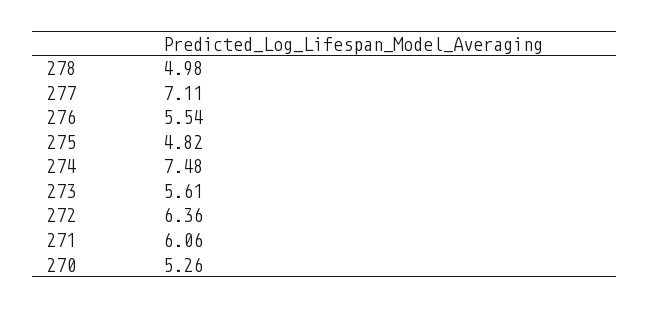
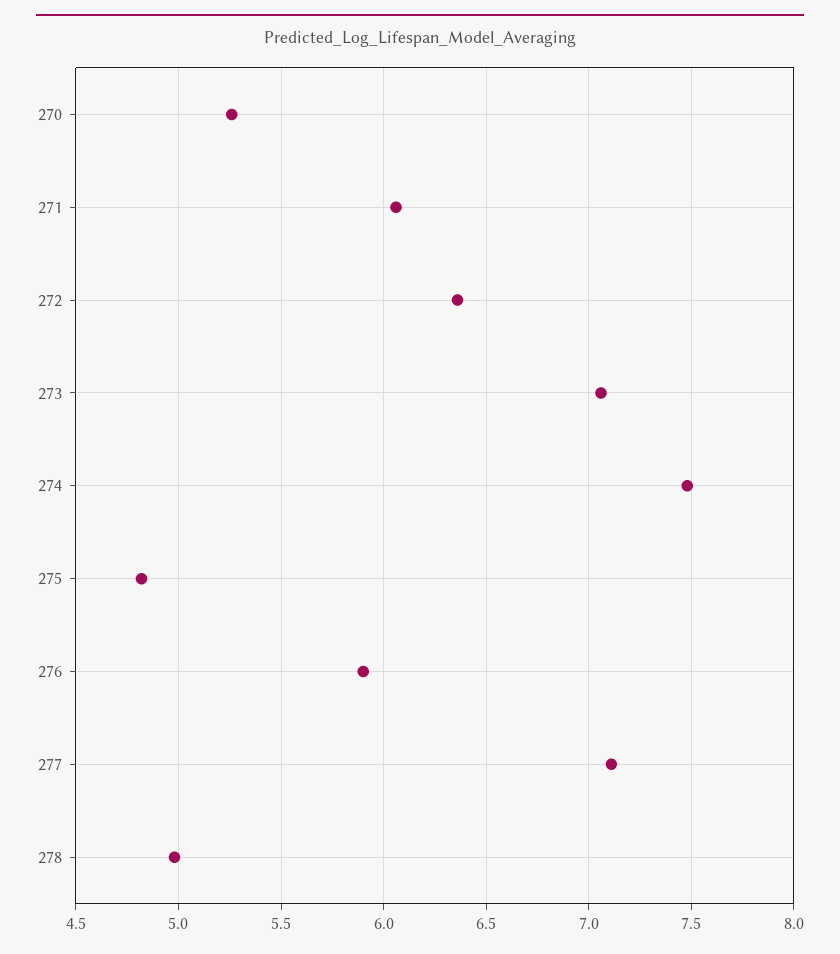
  {
    "278": 4.98,
    "277": 7.11,
-   "276": 5.54,
+   "276": 5.9,
    "275": 4.82,
    "274": 7.48,
-   "273": 5.61,
+   "273": 7.05,
    "272": 6.36,
    "271": 6.06,
    "270": 5.26
  }

